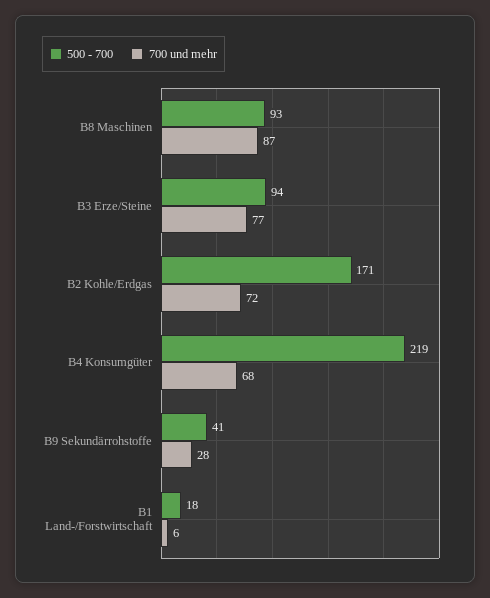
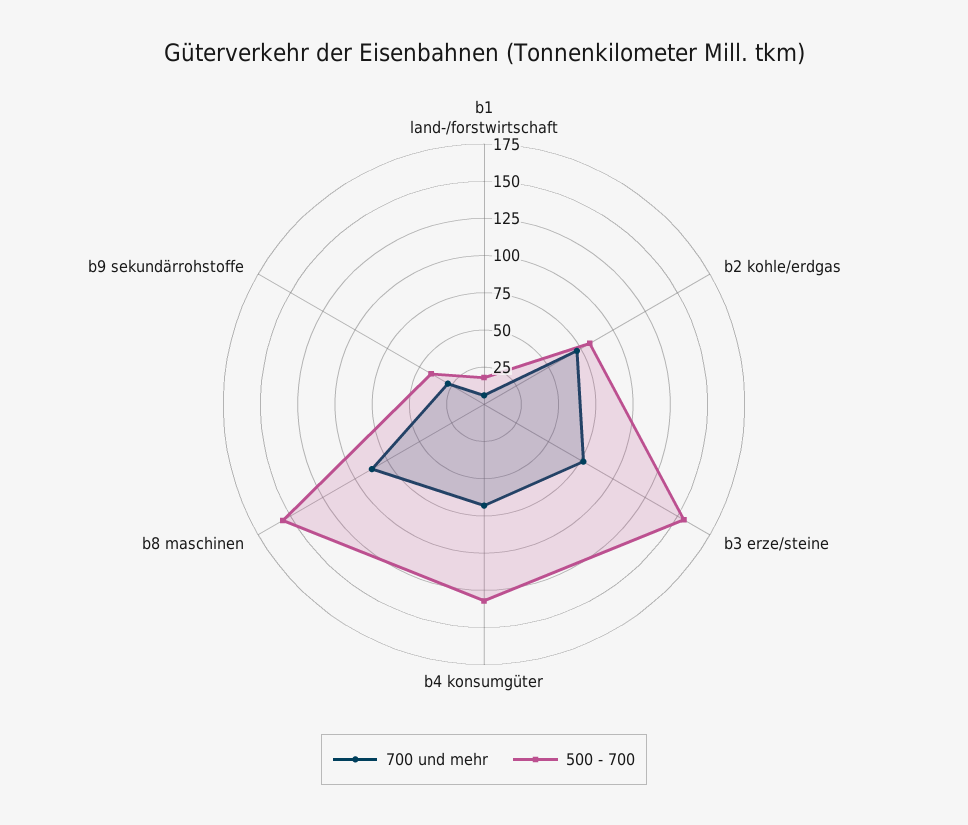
  {
    "500 - 700": {
-     "B8 Maschinen": 93,
+     "B8 Maschinen": 150,
-     "B3 Erze/Steine": 94,
+     "B3 Erze/Steine": 150,
-     "B2 Kohle/Erdgas": 171,
+     "B2 Kohle/Erdgas": 75,
-     "B4 Konsumgüter": 219,
+     "B4 Konsumgüter": 125,
      "B9 Sekundärrohstoffe": 41,
      "B1 Land-/Forstwirtschaft": 18
    },
    "700 und mehr": {
      "B8 Maschinen": 87,
      "B3 Erze/Steine": 77,
      "B2 Kohle/Erdgas": 72,
      "B4 Konsumgüter": 68,
      "B9 Sekundärrohstoffe": 28,
      "B1 Land-/Forstwirtschaft": 6
    }
  }

